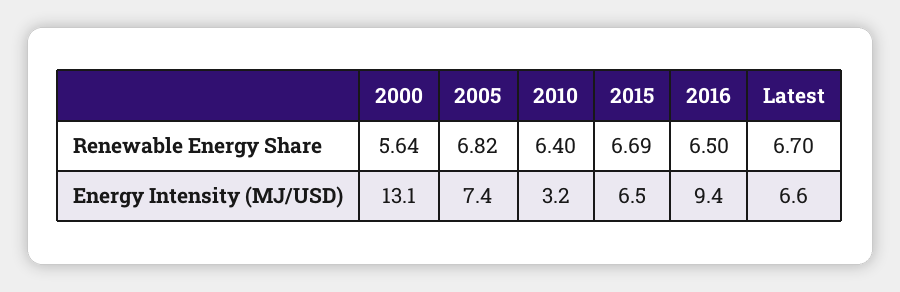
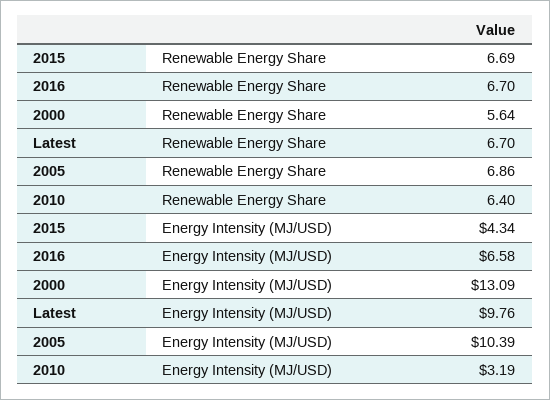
  {
    "2000": {
      "Renewable Energy Share": 5.64,
      "Energy Intensity (MJ/USD)": 13.09
    },
    "2005": {
-     "Renewable Energy Share": 6.82,
+     "Renewable Energy Share": 6.86,
-     "Energy Intensity (MJ/USD)": 7.4
+     "Energy Intensity (MJ/USD)": 10.39
    },
    "2010": {
      "Renewable Energy Share": 6.4,
      "Energy Intensity (MJ/USD)": 3.19
    },
    "2015": {
      "Renewable Energy Share": 6.69,
-     "Energy Intensity (MJ/USD)": 6.5
+     "Energy Intensity (MJ/USD)": 4.34
    },
    "2016": {
-     "Renewable Energy Share": 6.5,
+     "Renewable Energy Share": 6.7,
-     "Energy Intensity (MJ/USD)": 9.4
+     "Energy Intensity (MJ/USD)": 6.58
    },
    "Latest": {
      "Renewable Energy Share": 6.7,
-     "Energy Intensity (MJ/USD)": 6.6
+     "Energy Intensity (MJ/USD)": 9.76
    }
  }

